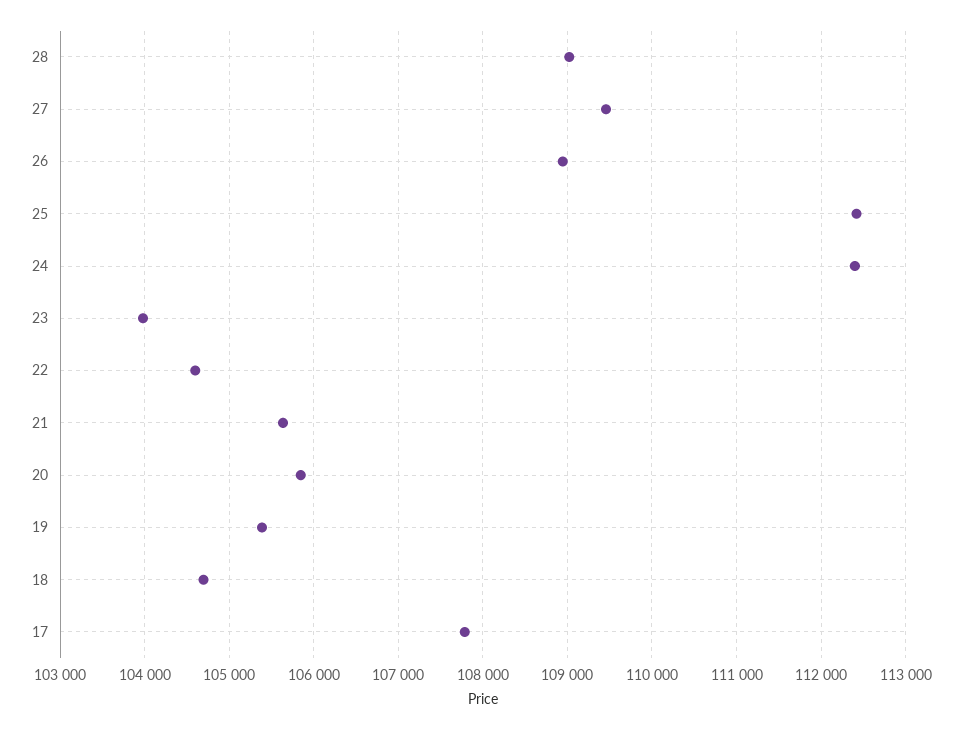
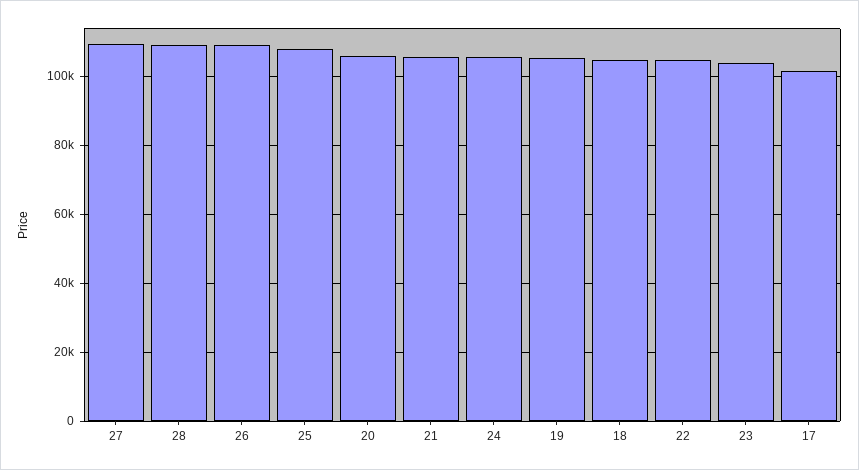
  {
    "28": 109000,
    "27": 109500,
    "26": 108900,
-   "25": 112400,
+   "25": 108000,
-   "24": 112400,
+   "24": 106000,
    "23": 104000,
    "22": 104600,
    "21": 105600,
    "20": 105800,
    "19": 105400,
    "18": 104700,
-   "17": 107800
+   "17": 102000
  }

